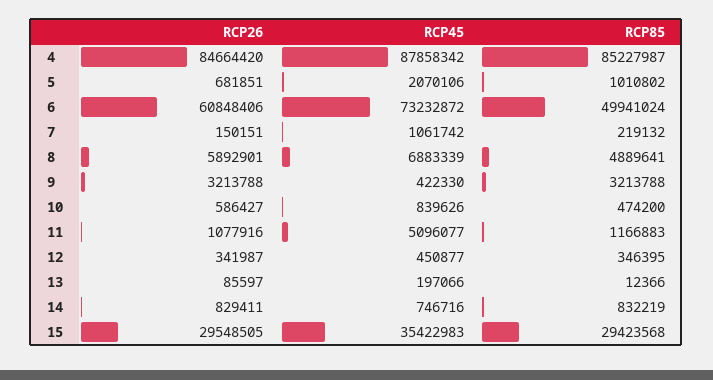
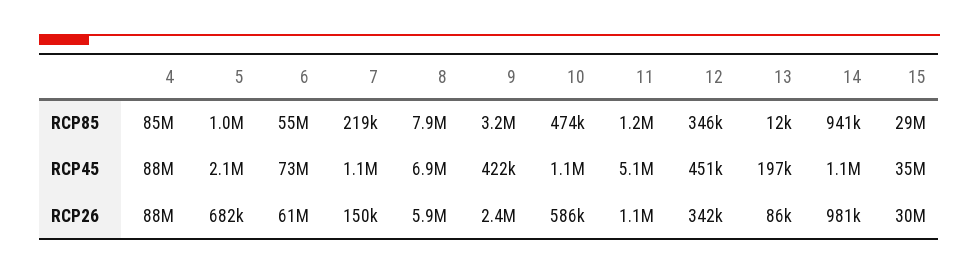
  {
    "RCP26": {
-     "4": 84664420,
+     "4": 88000000,
      "5": 681851,
      "6": 60848406,
      "7": 150151,
      "8": 5892901,
-     "9": 3213788,
+     "9": 2400000,
      "10": 586427,
      "11": 1077916,
      "12": 341987,
      "13": 85597,
-     "14": 829411,
+     "14": 981000,
      "15": 29548505
    },
    "RCP45": {
      "4": 87858342,
      "5": 2070106,
      "6": 73232872,
      "7": 1061742,
      "8": 6883339,
      "9": 422330,
-     "10": 839626,
+     "10": 1100000,
      "11": 5096077,
      "12": 450877,
      "13": 197066,
-     "14": 746716,
+     "14": 1100000,
      "15": 35422983
    },
    "RCP85": {
      "4": 85227987,
      "5": 1010802,
-     "6": 49941024,
+     "6": 55000000,
      "7": 219132,
-     "8": 4889641,
+     "8": 7900000,
      "9": 3213788,
      "10": 474200,
      "11": 1166883,
      "12": 346395,
      "13": 12366,
-     "14": 832219,
+     "14": 941000,
      "15": 29423568
    }
  }

